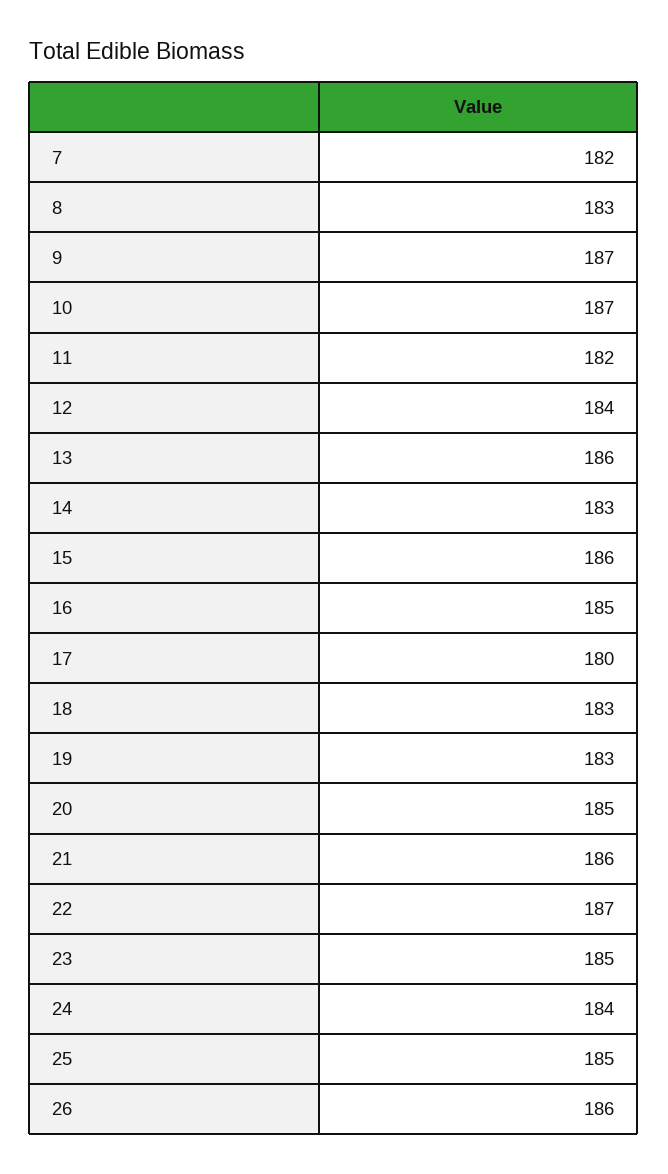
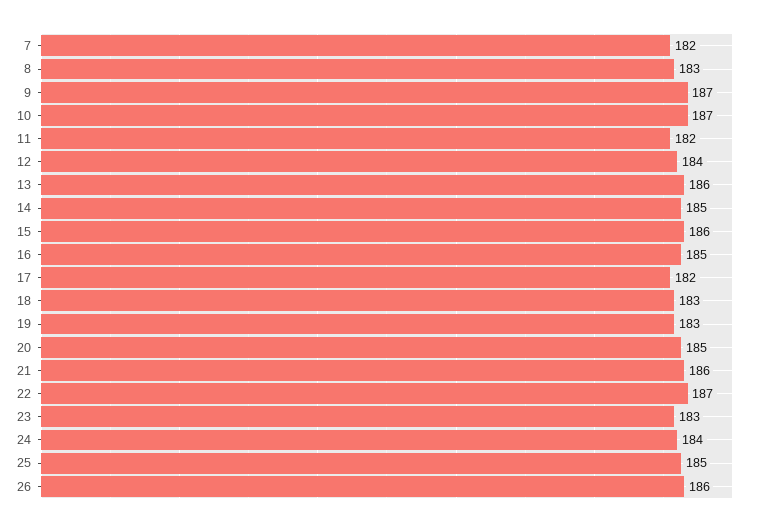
  {
    "7": 182,
    "8": 183,
    "9": 187,
    "10": 187,
    "11": 182,
    "12": 184,
    "13": 186,
-   "14": 183,
+   "14": 185,
    "15": 186,
    "16": 185,
-   "17": 180,
+   "17": 182,
    "18": 183,
    "19": 183,
    "20": 185,
    "21": 186,
    "22": 187,
-   "23": 185,
+   "23": 183,
    "24": 184,
    "25": 185,
    "26": 186
  }

